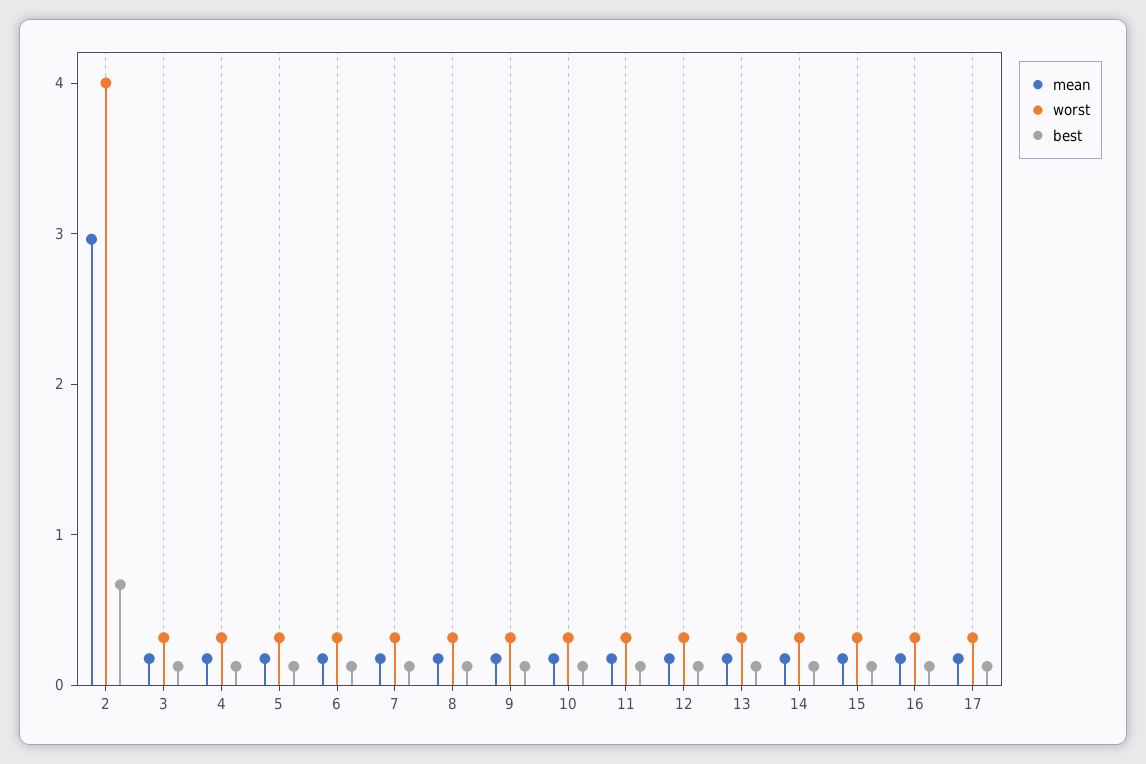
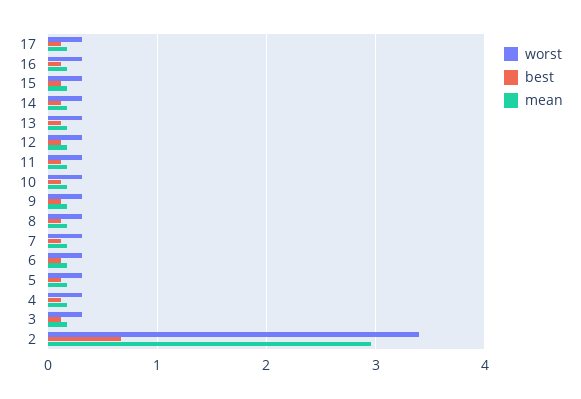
  {
    "mean": {
      "2": 3,
      "3": 0.2,
      "4": 0.2,
      "5": 0.2,
      "6": 0.2,
      "7": 0.2,
      "8": 0.2,
      "9": 0.2,
      "10": 0.2,
      "11": 0.2,
      "12": 0.2,
      "13": 0.2,
      "14": 0.2,
      "15": 0.2,
      "16": 0.2,
      "17": 0.2
    },
    "worst": {
-     "2": 4,
+     "2": 3.4,
      "3": 0.3,
      "4": 0.3,
      "5": 0.3,
      "6": 0.3,
      "7": 0.3,
      "8": 0.3,
      "9": 0.3,
      "10": 0.3,
      "11": 0.3,
      "12": 0.3,
      "13": 0.3,
      "14": 0.3,
      "15": 0.3,
      "16": 0.3,
      "17": 0.3
    },
    "best": {
      "2": 0.7,
      "3": 0.1,
      "4": 0.1,
      "5": 0.1,
      "6": 0.1,
      "7": 0.1,
      "8": 0.1,
      "9": 0.1,
      "10": 0.1,
      "11": 0.1,
      "12": 0.1,
      "13": 0.1,
      "14": 0.1,
      "15": 0.1,
      "16": 0.1,
      "17": 0.1
    }
  }

